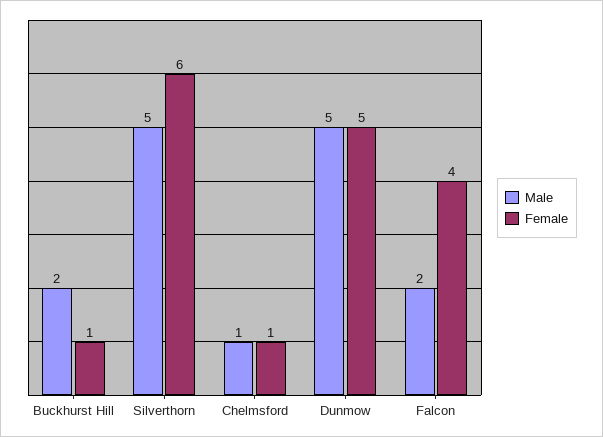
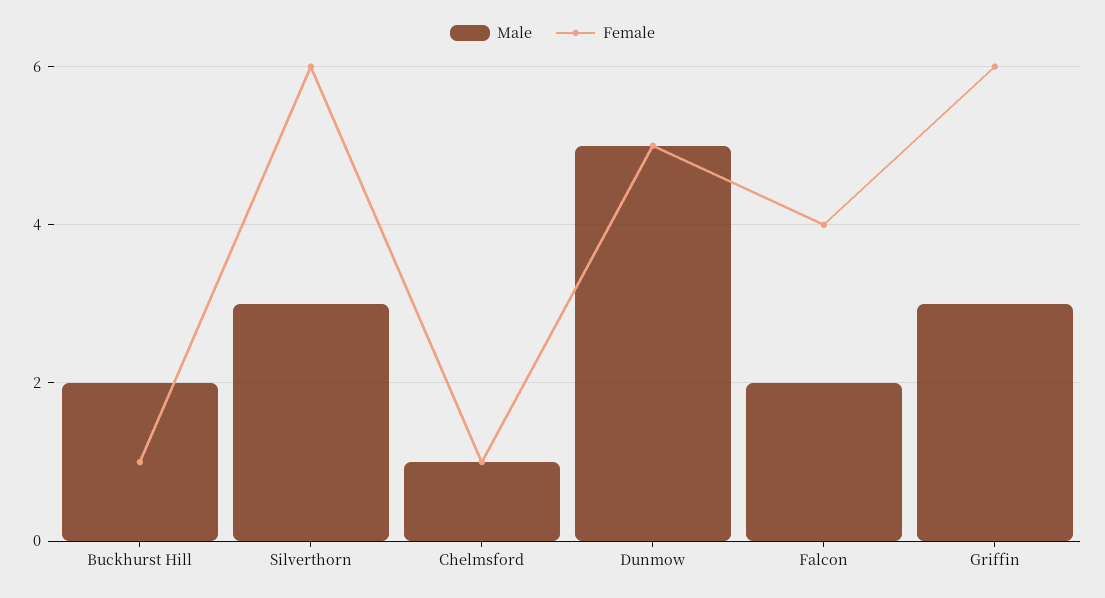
  {
    "Male": {
      "Buckhurst Hill": 2,
-     "Silverthorn": 5,
+     "Silverthorn": 3,
      "Chelmsford": 1,
      "Dunmow": 5,
-     "Falcon": 2
+     "Falcon": 2,
+     "Griffin": 3
    },
    "Female": {
      "Buckhurst Hill": 1,
      "Silverthorn": 6,
      "Chelmsford": 1,
      "Dunmow": 5,
-     "Falcon": 4
+     "Falcon": 4,
+     "Griffin": 6
    }
  }

